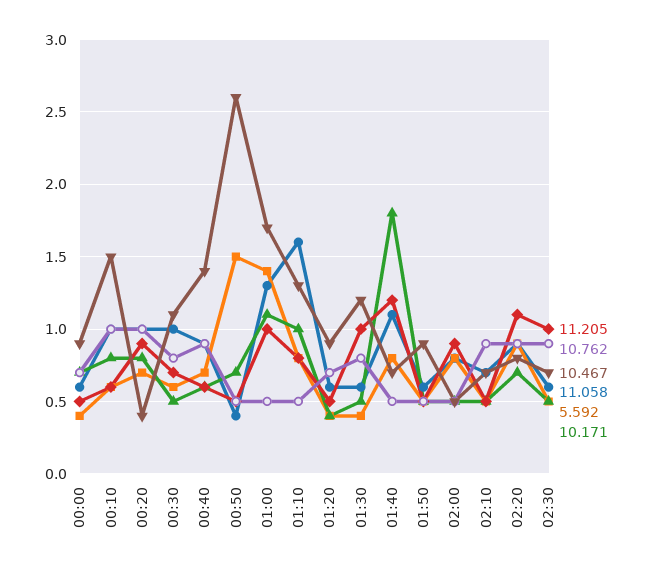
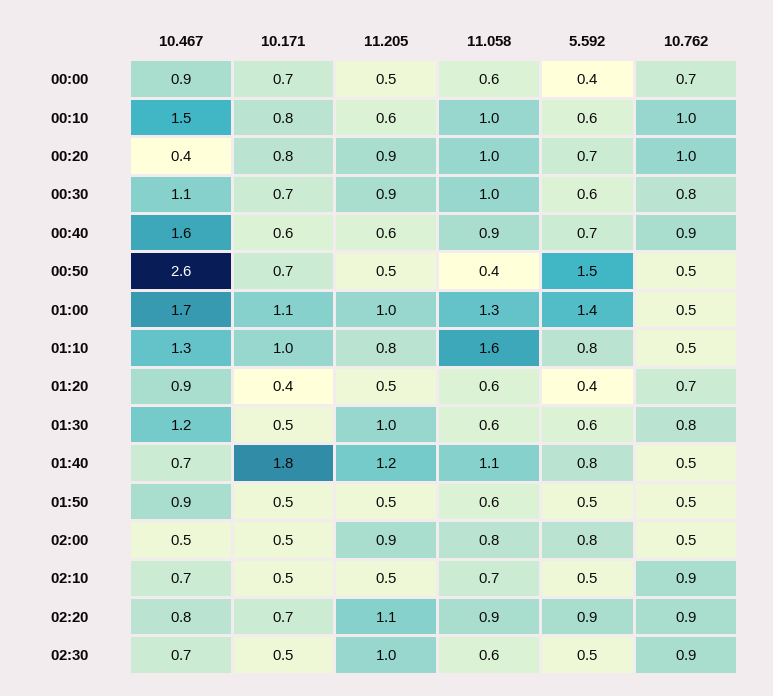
  {
    "11.205": {
      "00:00": 0.5,
      "00:10": 0.6,
      "00:20": 0.9,
-     "00:30": 0.7,
+     "00:30": 0.9,
      "00:40": 0.6,
      "00:50": 0.5,
      "01:00": 1,
      "01:10": 0.8,
      "01:20": 0.5,
      "01:30": 1,
      "01:40": 1.2,
      "01:50": 0.5,
      "02:00": 0.9,
      "02:10": 0.5,
      "02:20": 1.1,
      "02:30": 1
    },
    "10.762": {
      "00:00": 0.7,
      "00:10": 1,
      "00:20": 1,
      "00:30": 0.8,
      "00:40": 0.9,
      "00:50": 0.5,
      "01:00": 0.5,
      "01:10": 0.5,
      "01:20": 0.7,
      "01:30": 0.8,
      "01:40": 0.5,
      "01:50": 0.5,
      "02:00": 0.5,
      "02:10": 0.9,
      "02:20": 0.9,
      "02:30": 0.9
    },
    "10.467": {
      "00:00": 0.9,
      "00:10": 1.5,
      "00:20": 0.4,
      "00:30": 1.1,
-     "00:40": 1.4,
+     "00:40": 1.6,
      "00:50": 2.6,
      "01:00": 1.7,
      "01:10": 1.3,
      "01:20": 0.9,
      "01:30": 1.2,
      "01:40": 0.7,
      "01:50": 0.9,
      "02:00": 0.5,
      "02:10": 0.7,
      "02:20": 0.8,
      "02:30": 0.7
    },
    "11.058": {
      "00:00": 0.6,
      "00:10": 1,
      "00:20": 1,
      "00:30": 1,
      "00:40": 0.9,
      "00:50": 0.4,
      "01:00": 1.3,
      "01:10": 1.6,
      "01:20": 0.6,
      "01:30": 0.6,
      "01:40": 1.1,
      "01:50": 0.6,
      "02:00": 0.8,
      "02:10": 0.7,
      "02:20": 0.9,
      "02:30": 0.6
    },
    "5.592": {
      "00:00": 0.4,
      "00:10": 0.6,
      "00:20": 0.7,
      "00:30": 0.6,
      "00:40": 0.7,
      "00:50": 1.5,
      "01:00": 1.4,
      "01:10": 0.8,
      "01:20": 0.4,
-     "01:30": 0.4,
+     "01:30": 0.6,
      "01:40": 0.8,
      "01:50": 0.5,
      "02:00": 0.8,
      "02:10": 0.5,
      "02:20": 0.9,
      "02:30": 0.5
    },
    "10.171": {
      "00:00": 0.7,
      "00:10": 0.8,
      "00:20": 0.8,
-     "00:30": 0.5,
+     "00:30": 0.7,
      "00:40": 0.6,
      "00:50": 0.7,
      "01:00": 1.1,
      "01:10": 1,
      "01:20": 0.4,
      "01:30": 0.5,
      "01:40": 1.8,
      "01:50": 0.5,
      "02:00": 0.5,
      "02:10": 0.5,
      "02:20": 0.7,
      "02:30": 0.5
    }
  }

